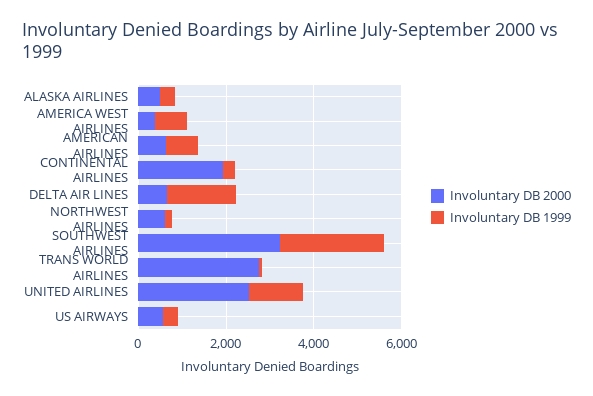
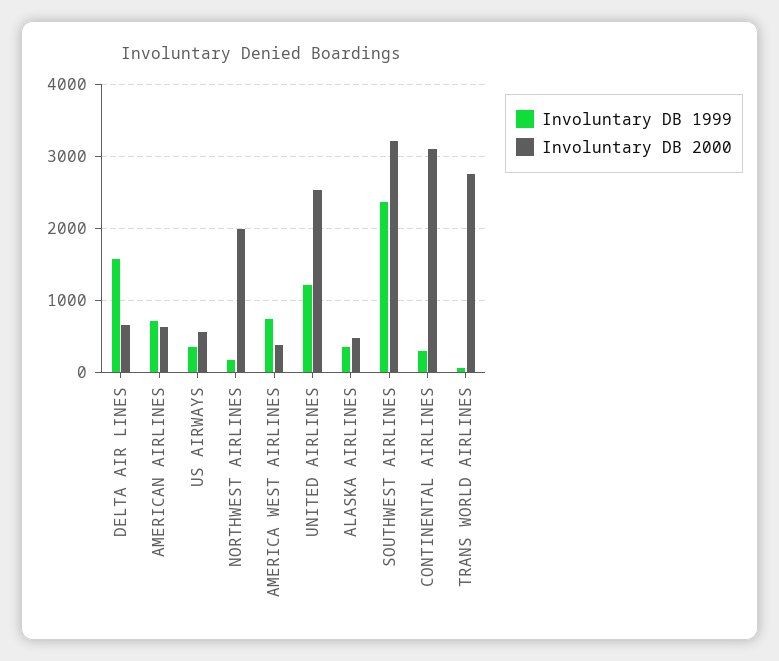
  {
    "Involuntary DB 2000": {
      "ALASKA AIRLINES": 500,
      "AMERICA WEST AIRLINES": 400,
      "AMERICAN AIRLINES": 600,
-     "CONTINENTAL AIRLINES": 2000,
+     "CONTINENTAL AIRLINES": 3100,
      "DELTA AIR LINES": 700,
-     "NORTHWEST AIRLINES": 500,
+     "NORTHWEST AIRLINES": 2000,
      "SOUTHWEST AIRLINES": 3200,
      "TRANS WORLD AIRLINES": 2700,
      "UNITED AIRLINES": 2500,
      "US AIRWAYS": 600
    },
    "Involuntary DB 1999": {
      "ALASKA AIRLINES": 400,
      "AMERICA WEST AIRLINES": 700,
      "AMERICAN AIRLINES": 700,
      "CONTINENTAL AIRLINES": 300,
      "DELTA AIR LINES": 1600,
      "NORTHWEST AIRLINES": 200,
      "SOUTHWEST AIRLINES": 2400,
      "TRANS WORLD AIRLINES": 100,
      "UNITED AIRLINES": 1200,
      "US AIRWAYS": 400
    }
  }

